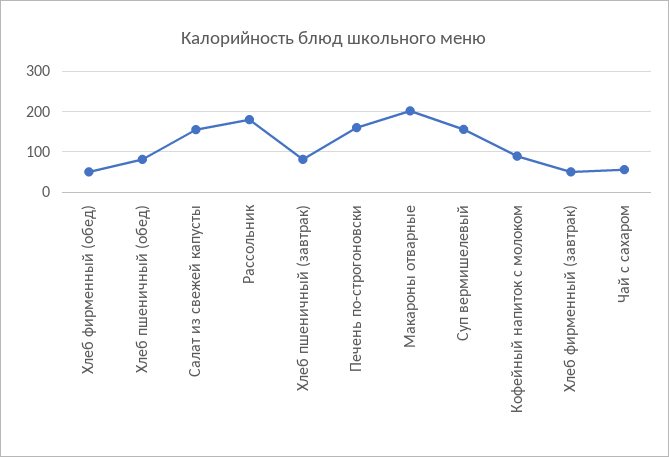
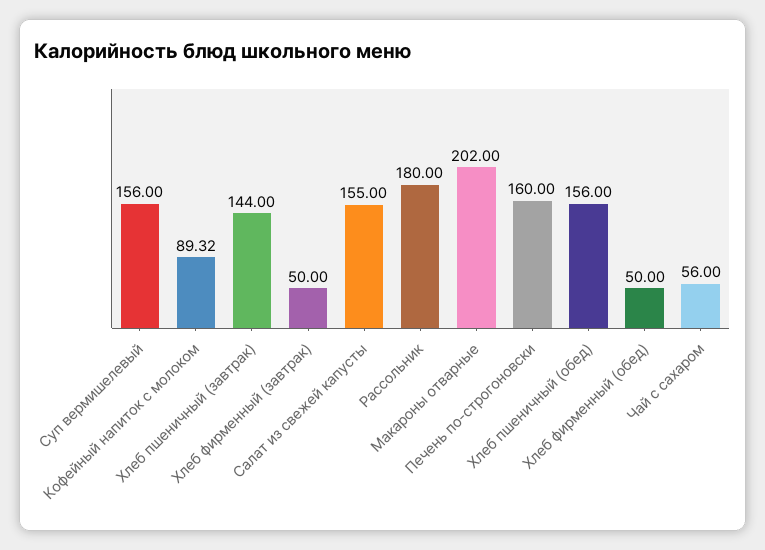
  {
    "Хлеб фирменный (обед)": 50,
-   "Хлеб пшеничный (обед)": 80,
+   "Хлеб пшеничный (обед)": 156,
    "Салат из свежей капусты": 155,
    "Рассольник": 180,
-   "Хлеб пшеничный (завтрак)": 80,
+   "Хлеб пшеничный (завтрак)": 144,
    "Печень по-строгоновски": 160,
    "Макароны отварные": 202,
    "Суп вермишелевый": 156,
    "Кофейный напиток с молоком": 89.32,
    "Хлеб фирменный (завтрак)": 50,
    "Чай с сахаром": 56
  }

